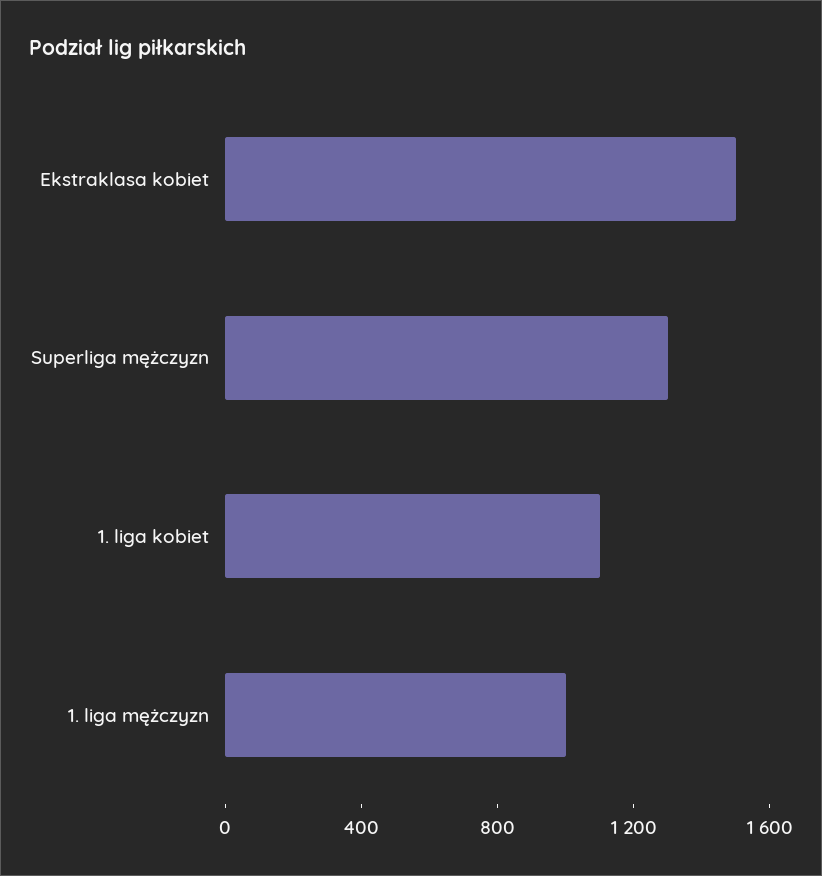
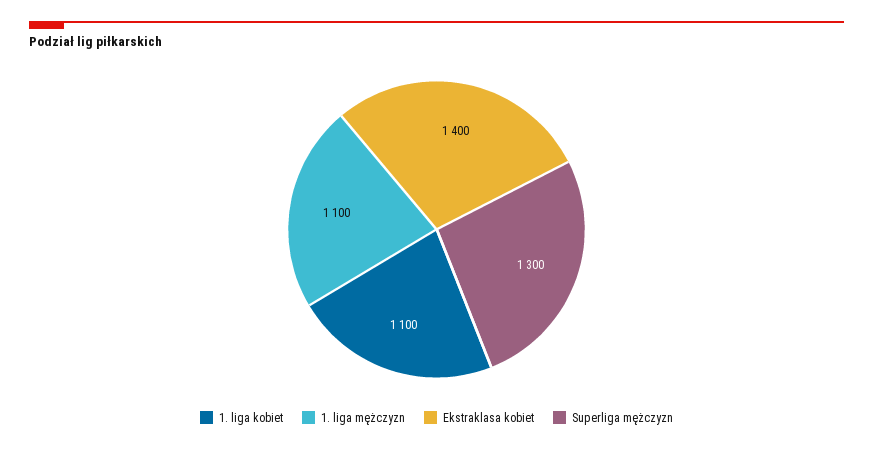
  {
-   "Ekstraklasa kobiet": 1500,
+   "Ekstraklasa kobiet": 1400,
    "Superliga mężczyzn": 1300,
    "1. liga kobiet": 1100,
-   "1. liga mężczyzn": 1000
+   "1. liga mężczyzn": 1100
  }

